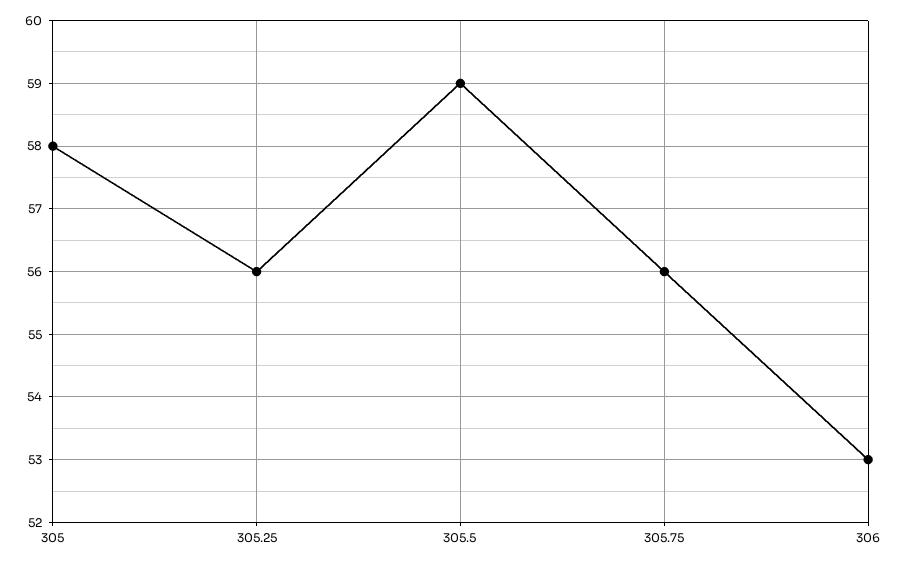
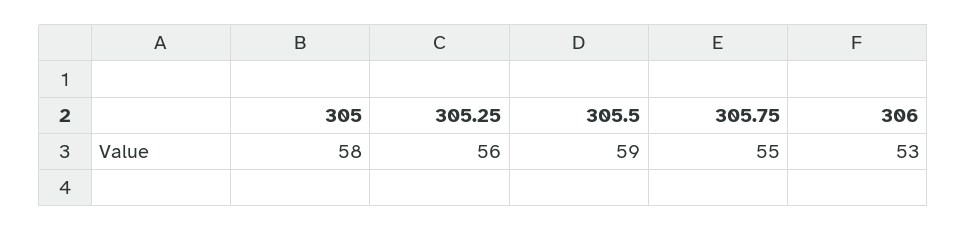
  {
    "305": 58,
    "305.25": 56,
    "305.5": 59,
-   "305.75": 56,
+   "305.75": 55,
    "306": 53
  }

